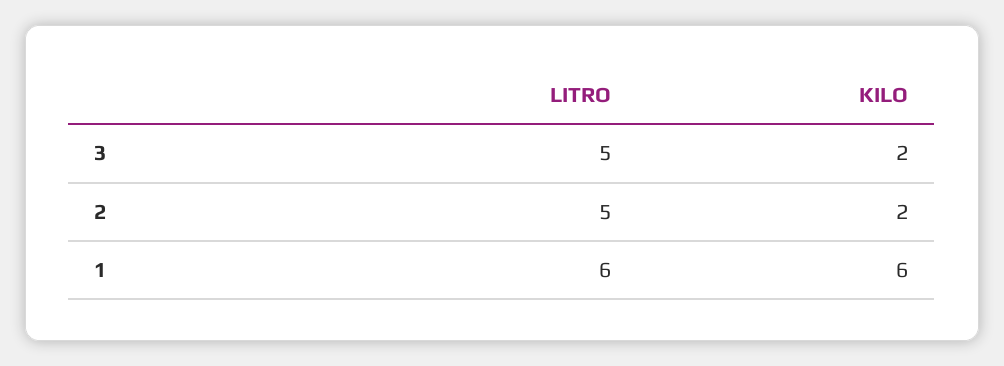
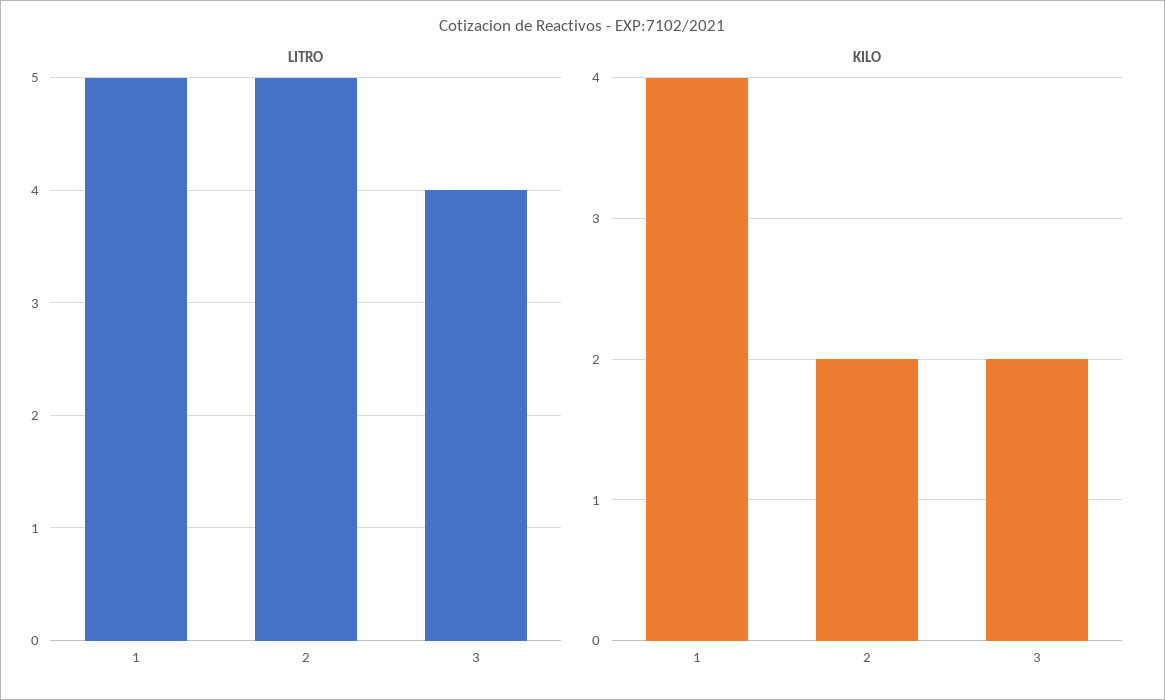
  {
    "LITRO": {
-     "3": 5,
+     "3": 4,
      "2": 5,
-     "1": 6
+     "1": 5
    },
    "KILO": {
      "3": 2,
      "2": 2,
-     "1": 6
+     "1": 4
    }
  }

